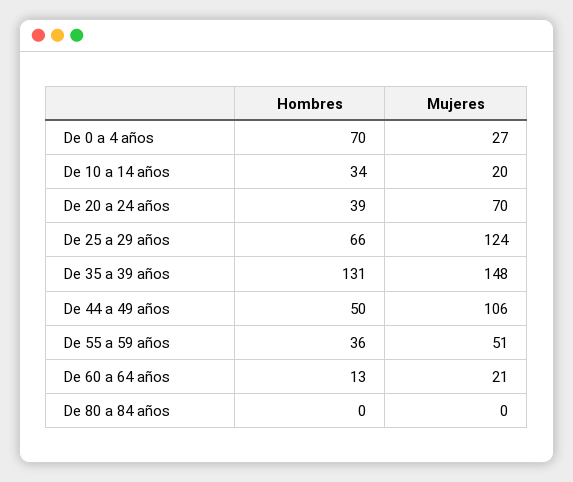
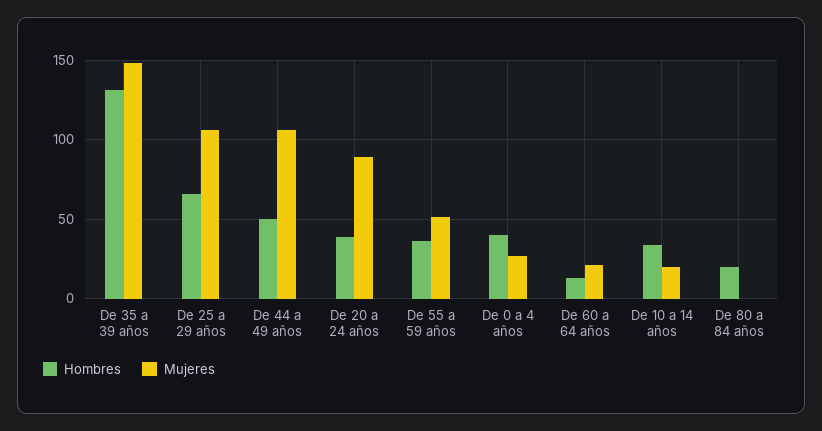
  {
    "Hombres": {
-     "De 0 a 4 años": 70,
+     "De 0 a 4 años": 40,
      "De 10 a 14 años": 34,
      "De 20 a 24 años": 39,
      "De 25 a 29 años": 66,
      "De 35 a 39 años": 131,
      "De 44 a 49 años": 50,
      "De 55 a 59 años": 36,
      "De 60 a 64 años": 13,
-     "De 80 a 84 años": 0
+     "De 80 a 84 años": 20
    },
    "Mujeres": {
      "De 0 a 4 años": 27,
      "De 10 a 14 años": 20,
-     "De 20 a 24 años": 70,
+     "De 20 a 24 años": 90,
-     "De 25 a 29 años": 124,
+     "De 25 a 29 años": 105,
      "De 35 a 39 años": 148,
      "De 44 a 49 años": 106,
      "De 55 a 59 años": 51,
      "De 60 a 64 años": 21,
      "De 80 a 84 años": 0
    }
  }

